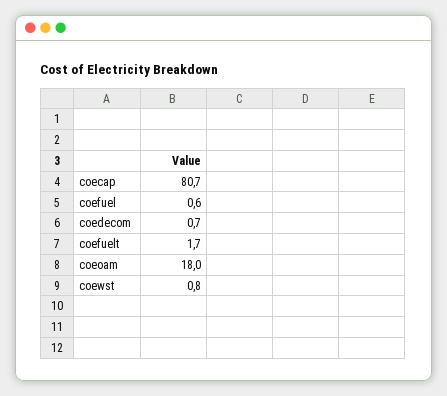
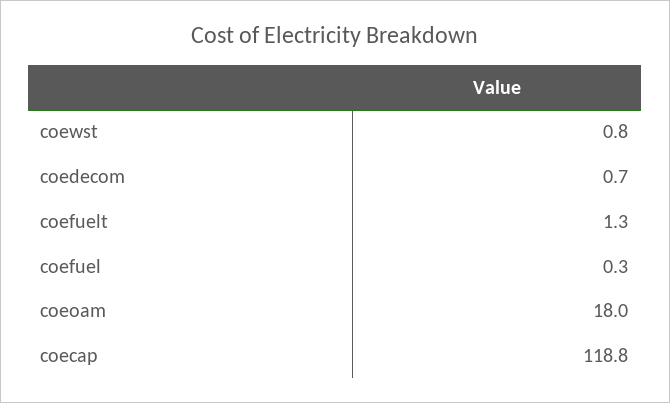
  {
-   "coecap": 80.7,
+   "coecap": 118.8,
-   "coefuel": 0.6,
+   "coefuel": 0.3,
    "coedecom": 0.7,
-   "coefuelt": 1.7,
+   "coefuelt": 1.3,
    "coeoam": 18,
    "coewst": 0.8
  }

